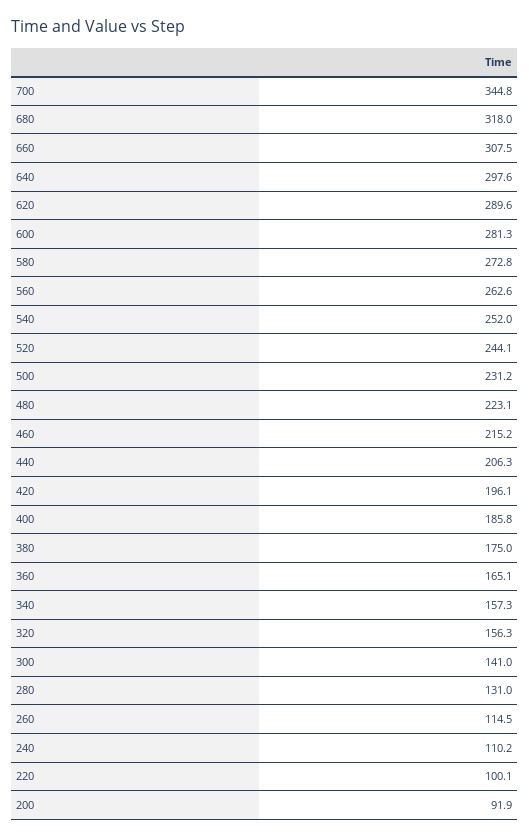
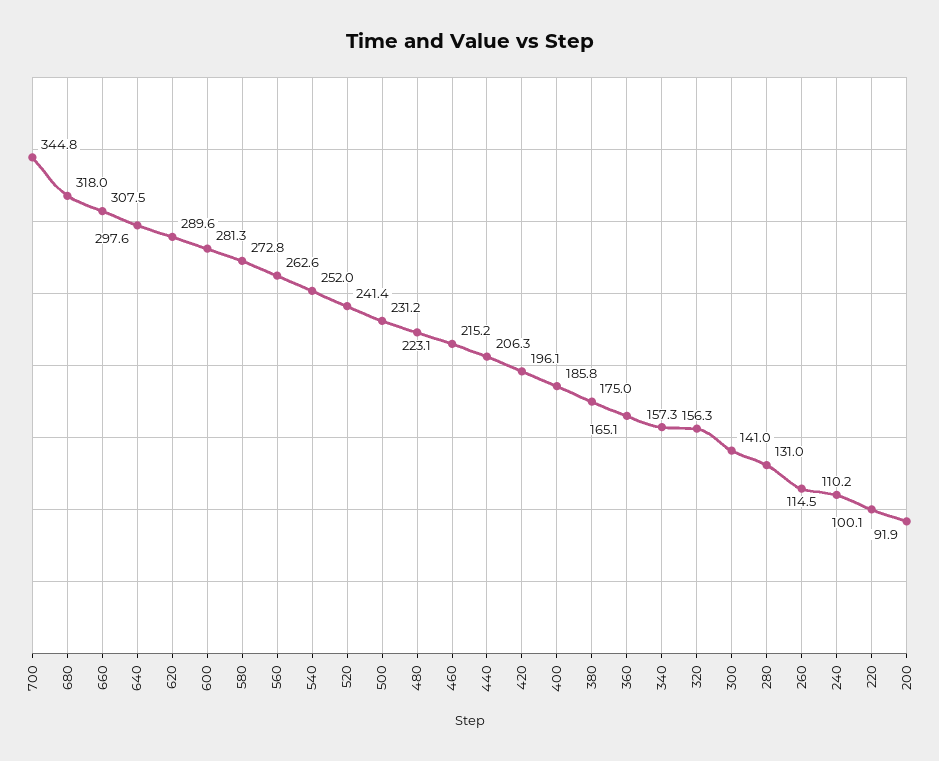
  {
    "700": 344.8,
    "680": 318,
    "660": 307.5,
    "640": 297.6,
    "620": 289.6,
    "600": 281.3,
    "580": 272.8,
    "560": 262.6,
    "540": 252,
-   "520": 244.1,
+   "520": 241.4,
    "500": 231.2,
    "480": 223.1,
    "460": 215.2,
    "440": 206.3,
    "420": 196.1,
    "400": 185.8,
    "380": 175,
    "360": 165.1,
    "340": 157.3,
    "320": 156.3,
    "300": 141,
    "280": 131,
    "260": 114.5,
    "240": 110.2,
    "220": 100.1,
    "200": 91.9
  }

